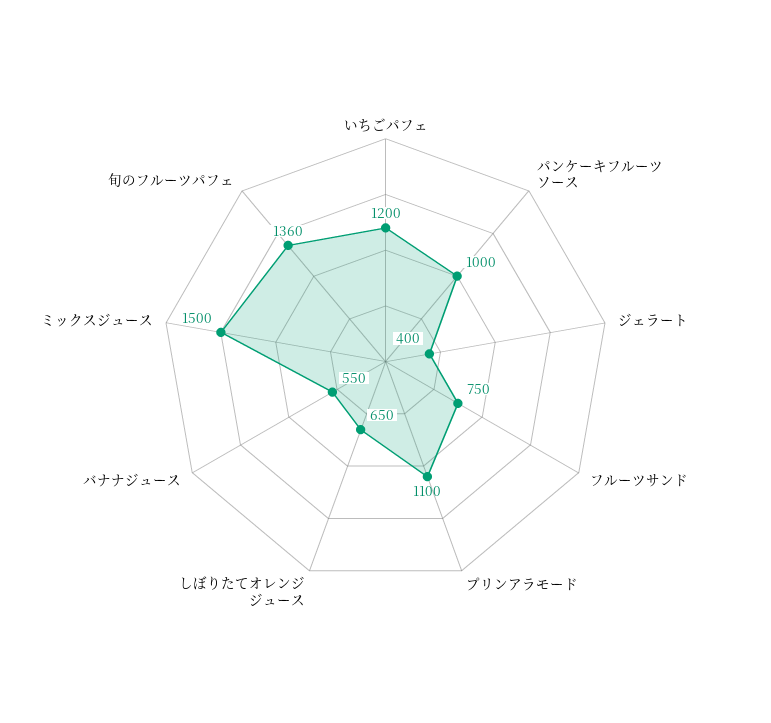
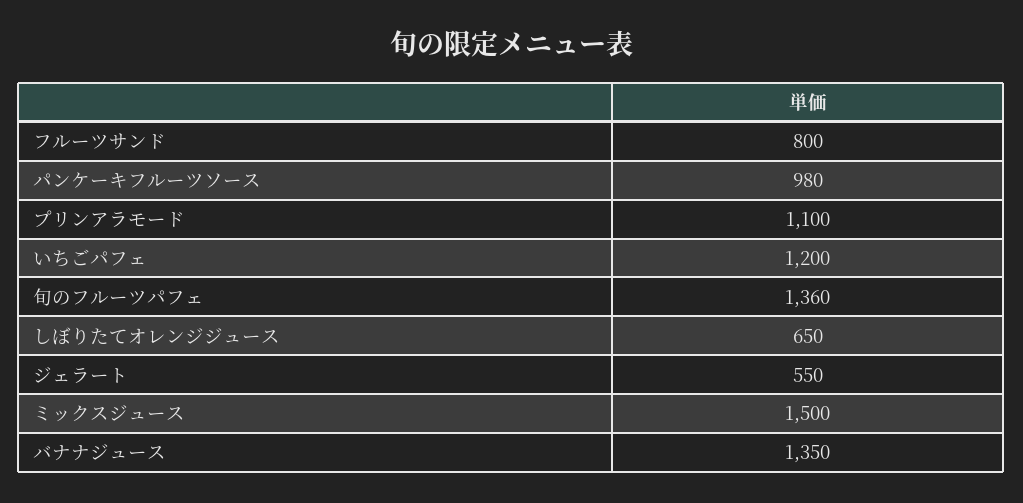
  {
    "いちごパフェ": 1200,
-   "パンケーキフルーツソース": 1000,
+   "パンケーキフルーツソース": 980,
-   "ジェラート": 400,
+   "ジェラート": 550,
-   "フルーツサンド": 750,
+   "フルーツサンド": 800,
    "プリンアラモード": 1100,
    "しぼりたてオレンジジュース": 650,
-   "バナナジュース": 550,
+   "バナナジュース": 1350,
    "ミックスジュース": 1500,
    "旬のフルーツパフェ": 1360
  }

